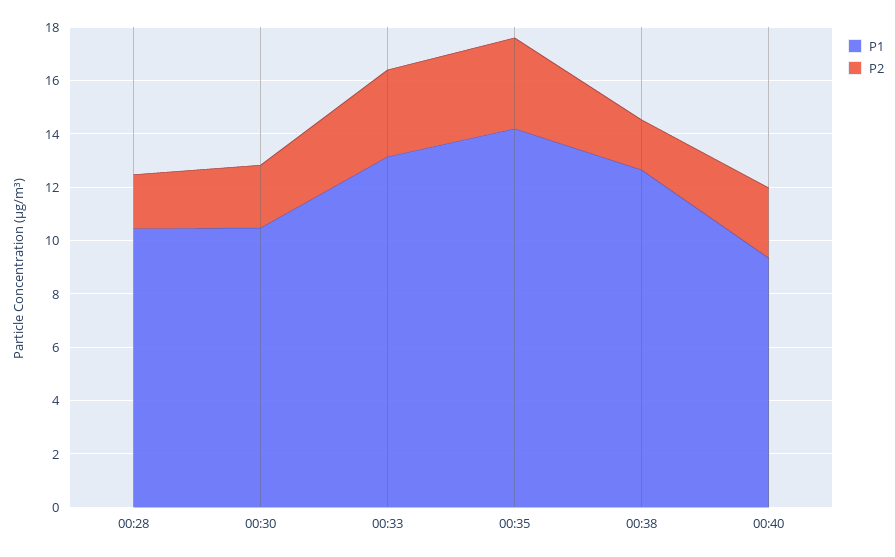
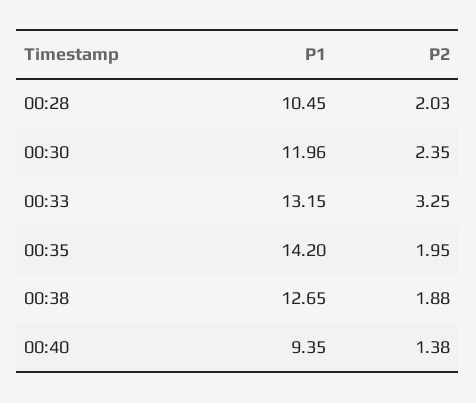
  {
    "P1": {
      "00:28": 10.45,
-     "00:30": 10.5,
+     "00:30": 11.96,
      "00:33": 13.15,
      "00:35": 14.2,
      "00:38": 12.65,
      "00:40": 9.35
    },
    "P2": {
      "00:28": 2.03,
      "00:30": 2.35,
      "00:33": 3.25,
-     "00:35": 3.5,
+     "00:35": 1.95,
      "00:38": 1.88,
-     "00:40": 2.5
+     "00:40": 1.38
    }
  }

